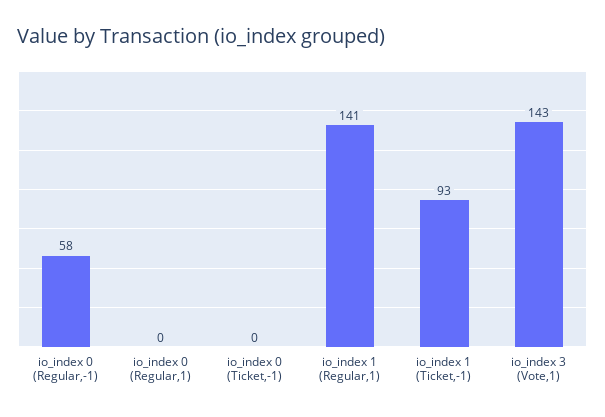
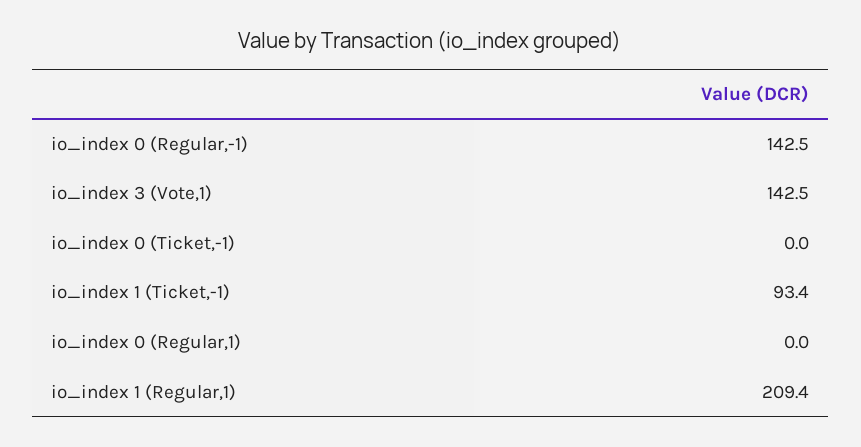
  {
-   "io_index 0 (Regular,-1)": 58,
+   "io_index 0 (Regular,-1)": 142.5,
    "io_index 0 (Regular,1)": 0,
    "io_index 0 (Ticket,-1)": 0,
-   "io_index 1 (Regular,1)": 141,
+   "io_index 1 (Regular,1)": 209.4,
    "io_index 1 (Ticket,-1)": 93.4,
    "io_index 3 (Vote,1)": 142.5
  }

